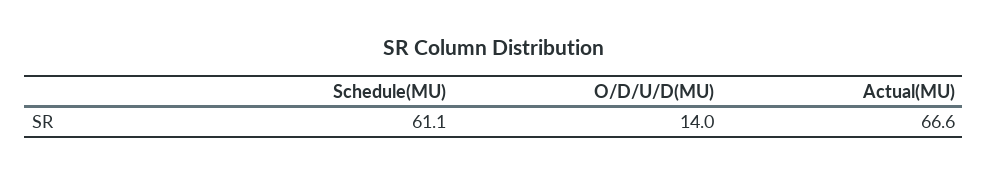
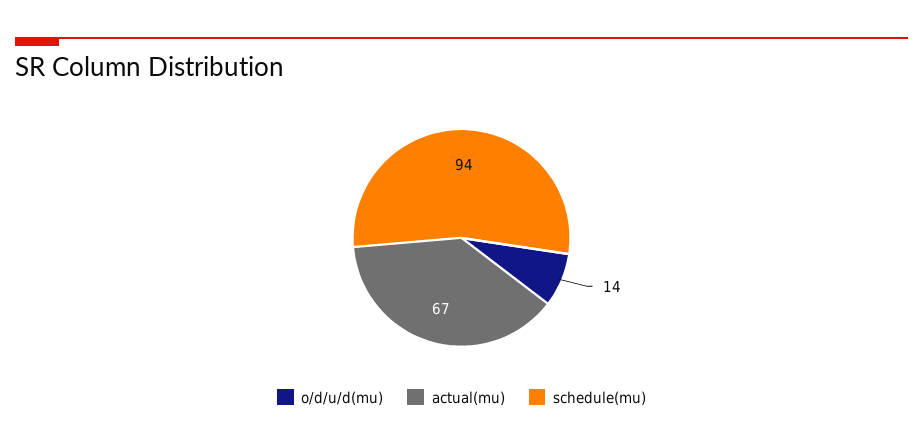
  {
-   "Schedule(MU)": 61.1,
+   "Schedule(MU)": 94,
    "O/D/U/D(MU)": 14,
    "Actual(MU)": 66.6
  }

